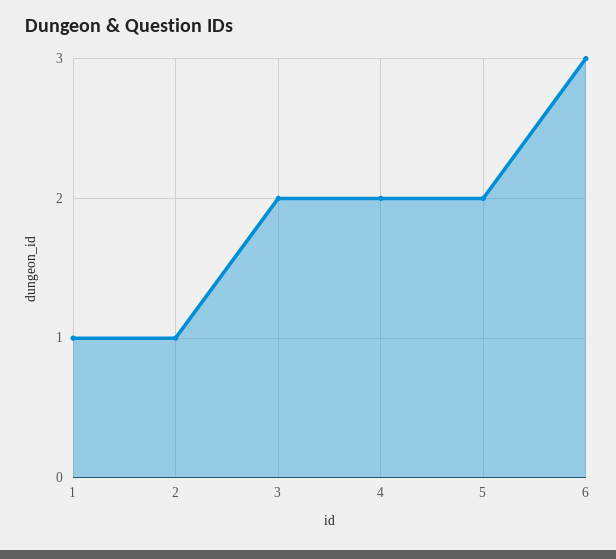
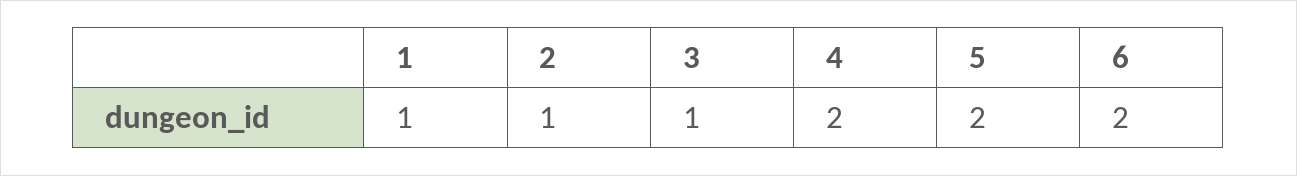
  {
    "1": 1,
    "2": 1,
-   "3": 2,
+   "3": 1,
    "4": 2,
    "5": 2,
-   "6": 3
+   "6": 2
  }

